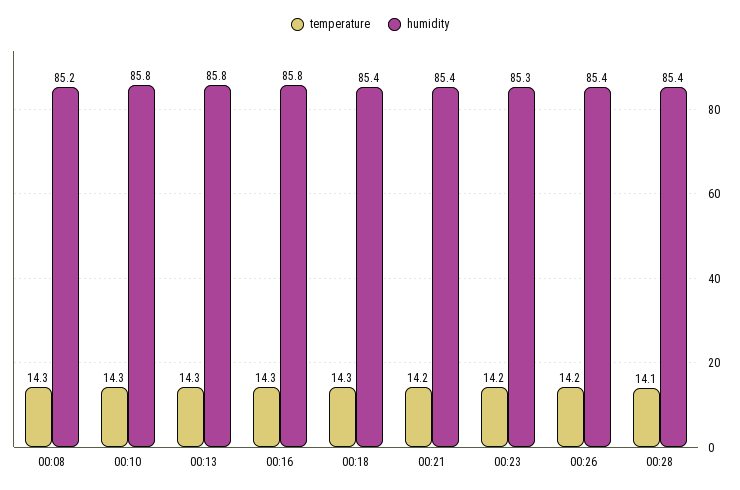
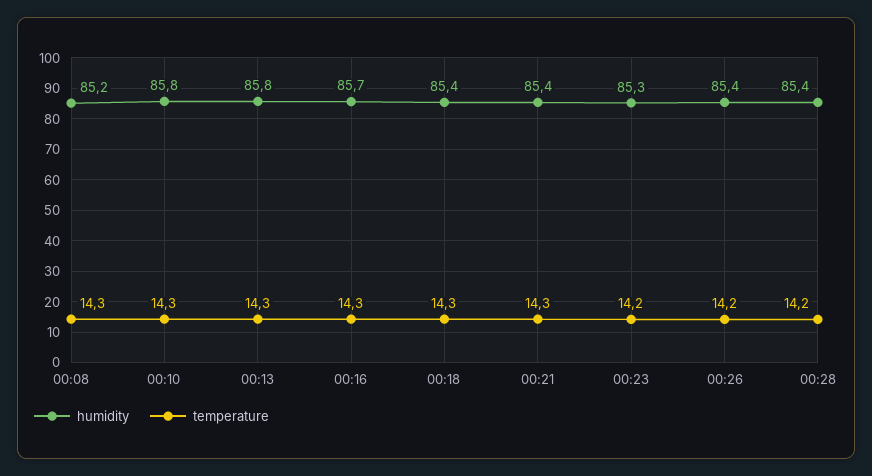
  {
    "temperature": {
      "00:08": 14.3,
      "00:10": 14.3,
      "00:13": 14.3,
      "00:16": 14.3,
      "00:18": 14.3,
-     "00:21": 14.2,
+     "00:21": 14.3,
      "00:23": 14.2,
      "00:26": 14.2,
-     "00:28": 14.1
+     "00:28": 14.2
    },
    "humidity": {
      "00:08": 85.2,
      "00:10": 85.8,
      "00:13": 85.8,
-     "00:16": 85.8,
+     "00:16": 85.7,
      "00:18": 85.4,
      "00:21": 85.4,
      "00:23": 85.3,
      "00:26": 85.4,
      "00:28": 85.4
    }
  }

